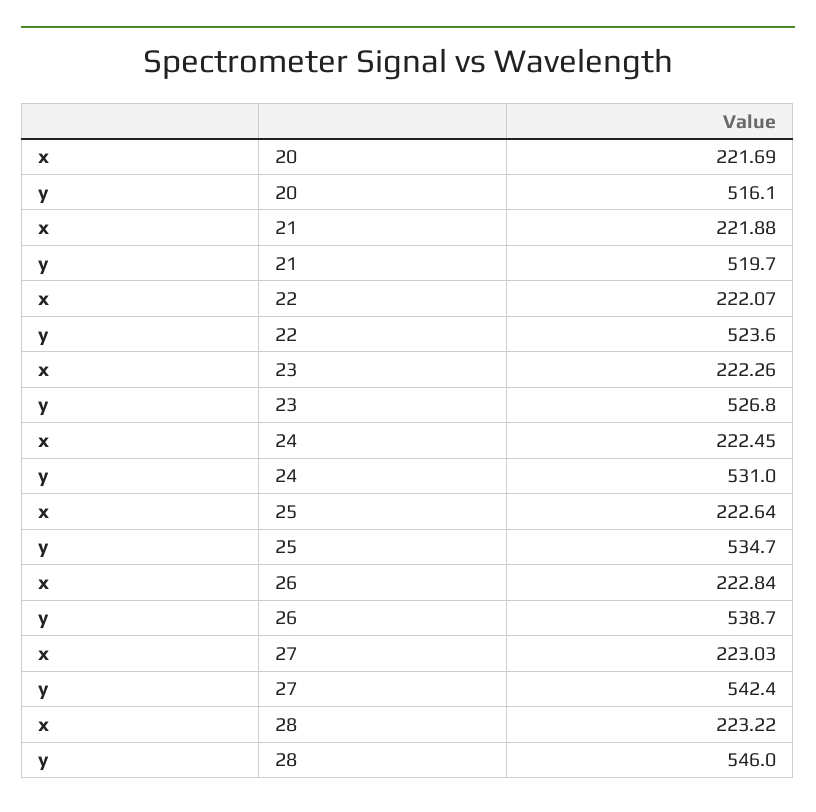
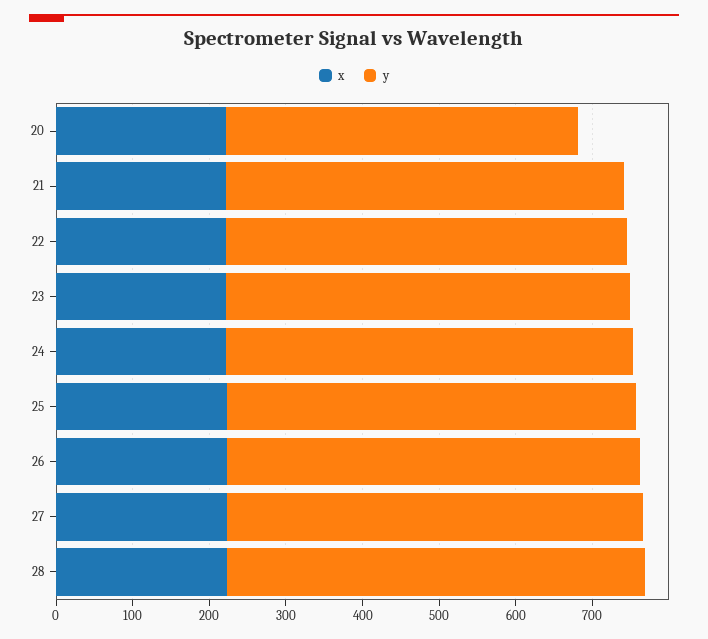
  {
    "x": {
      "20": 221.69,
      "21": 221.88,
      "22": 222.07,
      "23": 222.26,
      "24": 222.45,
      "25": 222.64,
      "26": 222.84,
      "27": 223.03,
      "28": 223.22
    },
    "y": {
-     "20": 516.1,
+     "20": 460,
      "21": 519.7,
      "22": 523.6,
      "23": 526.8,
      "24": 531,
      "25": 534.7,
      "26": 538.7,
      "27": 542.4,
      "28": 546
    }
  }

